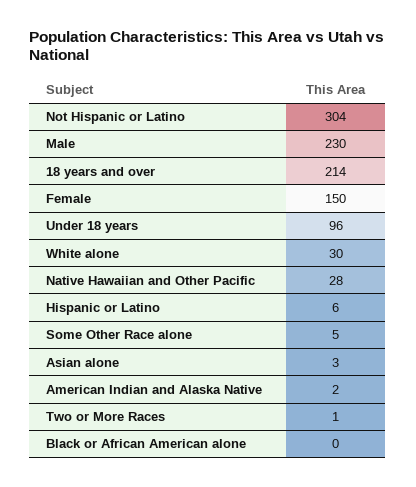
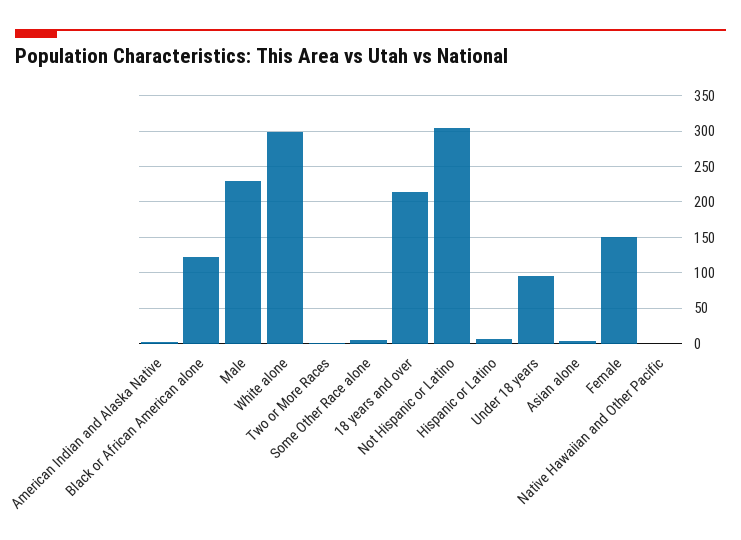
  {
    "Not Hispanic or Latino": 304,
    "Male": 230,
    "18 years and over": 214,
    "Female": 150,
    "Under 18 years": 96,
-   "White alone": 30,
+   "White alone": 300,
-   "Native Hawaiian and Other Pacific": 28,
+   "Native Hawaiian and Other Pacific": 0,
    "Hispanic or Latino": 6,
    "Some Other Race alone": 5,
    "Asian alone": 3,
    "American Indian and Alaska Native": 2,
    "Two or More Races": 1,
-   "Black or African American alone": 0
+   "Black or African American alone": 120
  }

